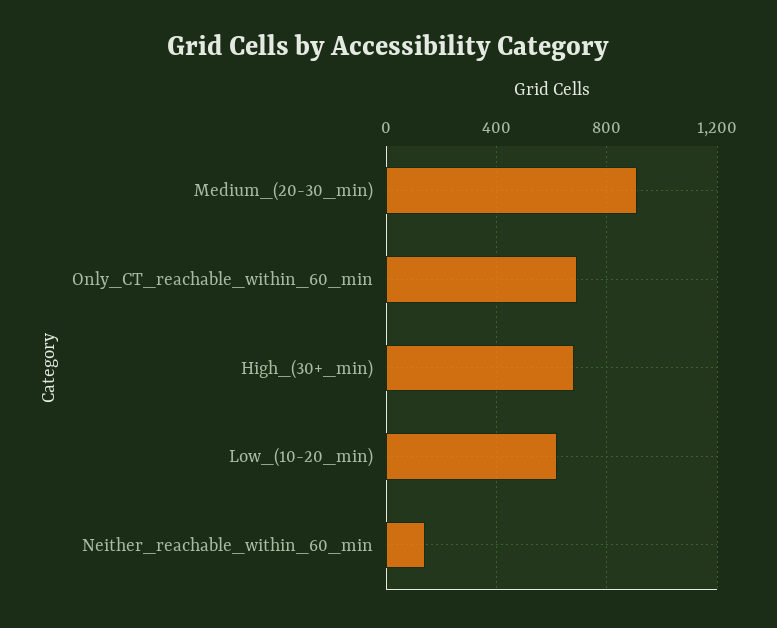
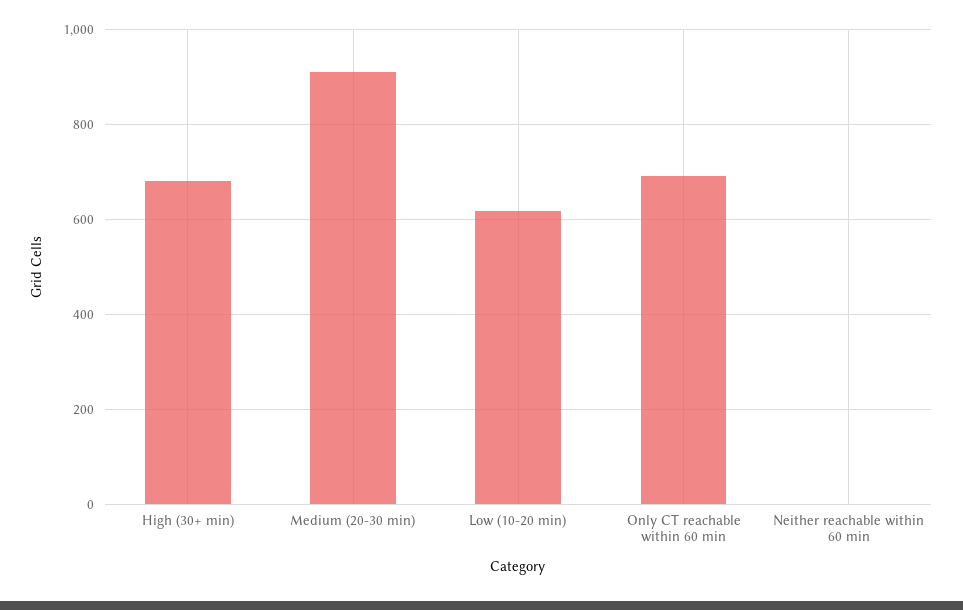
  {
    "Medium_(20-30_min)": 920,
    "Only_CT_reachable_within_60_min": 700,
    "High_(30+_min)": 680,
    "Low_(10-20_min)": 620,
-   "Neither_reachable_within_60_min": 150
+   "Neither_reachable_within_60_min": 0
  }

